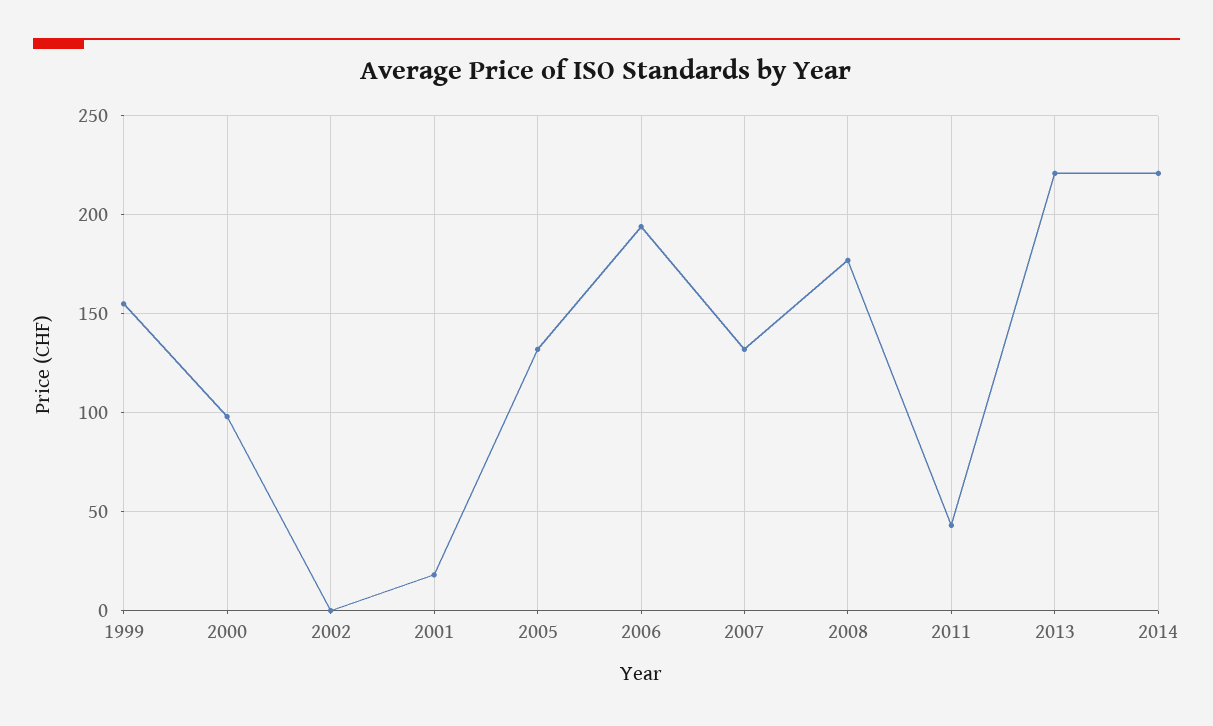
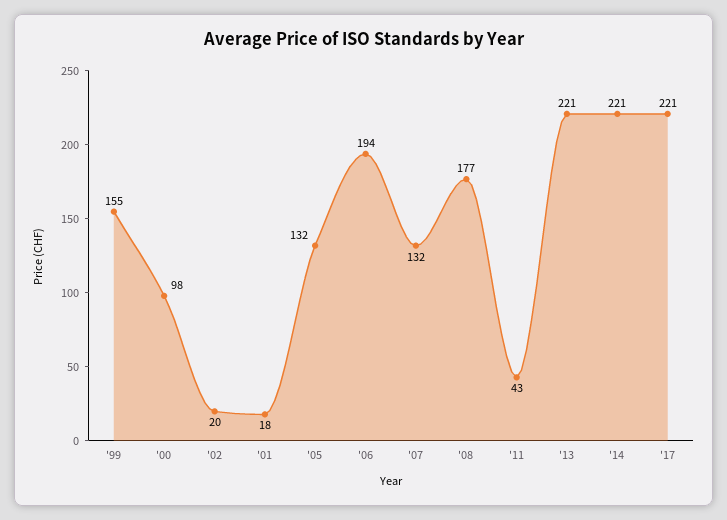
  {
    "1999": 155,
    "2000": 98,
-   "2002": 0,
+   "2002": 20,
    "2001": 18,
    "2005": 132,
    "2006": 194,
    "2007": 132,
    "2008": 177,
    "2011": 43,
    "2013": 221,
-   "2014": 221
+   "2014": 221,
+   "'17": 221
  }

